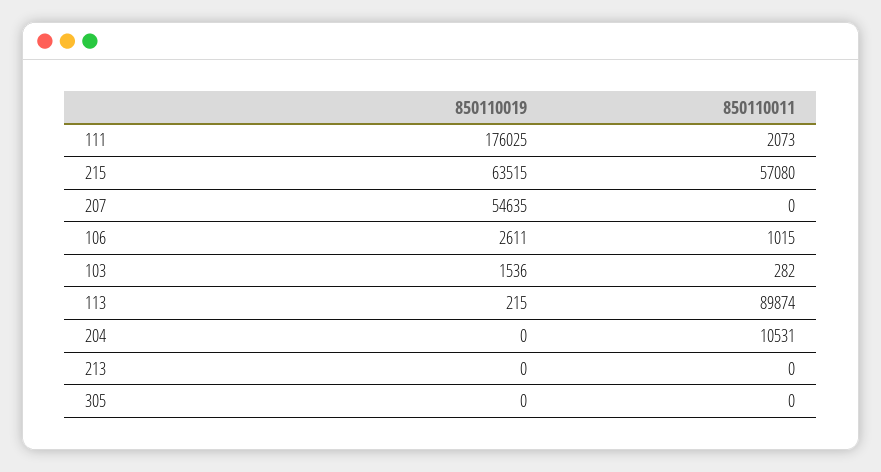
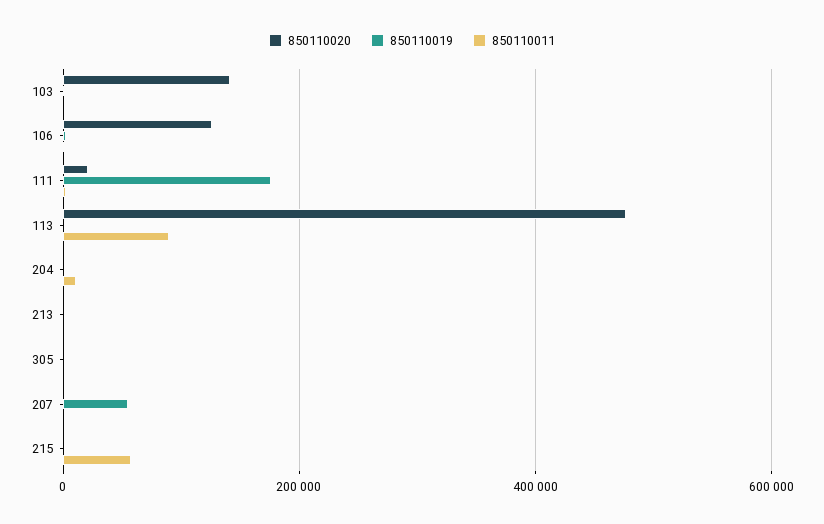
  {
    "850110019": {
      "111": 176025,
-     "215": 63515,
+     "215": 0,
      "207": 54635,
      "106": 2611,
      "103": 1536,
      "113": 215,
      "204": 0,
      "213": 0,
      "305": 0
    },
    "850110011": {
      "111": 2073,
      "215": 57080,
      "207": 0,
      "106": 1015,
      "103": 282,
      "113": 89874,
      "204": 10531,
      "213": 0,
      "305": 0
-   }
+   },
+   "850110020": {
+     "103": 140000,
+     "106": 120000,
+     "111": 20000,
+     "113": 480000,
+     "204": 0,
+     "213": 0,
+     "305": 0,
+     "207": 0,
+     "215": 0
+   }
  }

